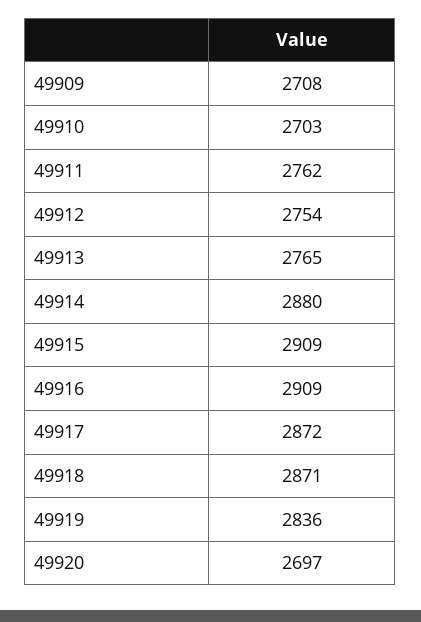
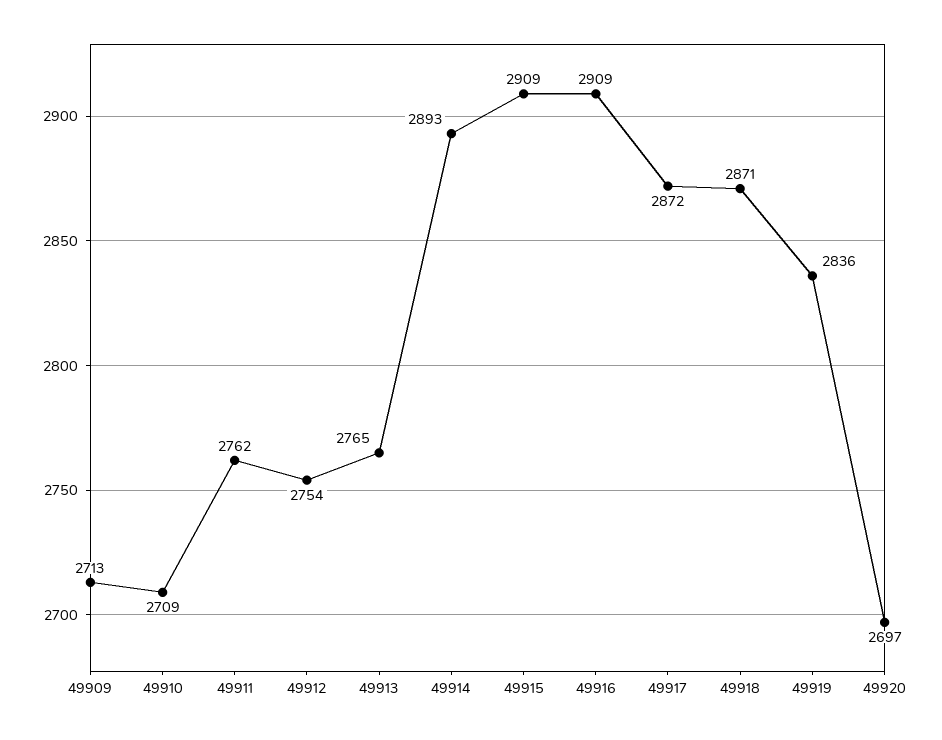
  {
-   "49909": 2708,
+   "49909": 2713,
-   "49910": 2703,
+   "49910": 2709,
    "49911": 2762,
    "49912": 2754,
    "49913": 2765,
-   "49914": 2880,
+   "49914": 2893,
    "49915": 2909,
    "49916": 2909,
    "49917": 2872,
    "49918": 2871,
    "49919": 2836,
    "49920": 2697
  }

